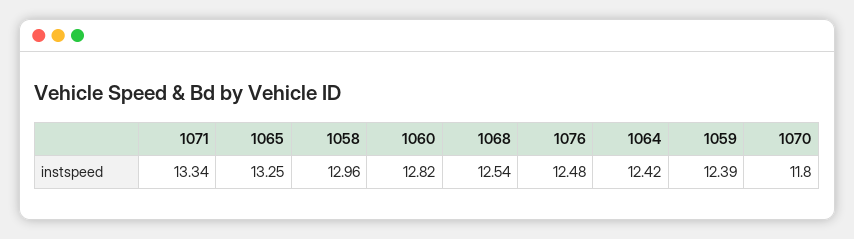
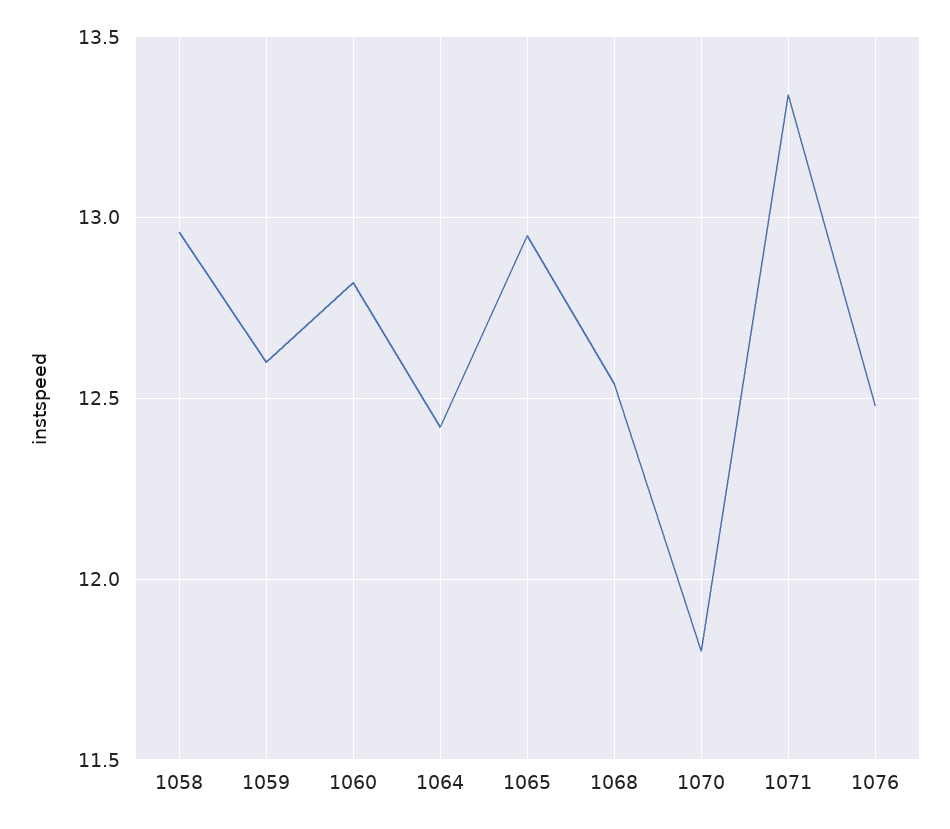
  {
    "1071": 13.34,
-   "1065": 13.25,
+   "1065": 12.95,
    "1058": 12.96,
    "1060": 12.82,
    "1068": 12.54,
    "1076": 12.48,
    "1064": 12.42,
-   "1059": 12.39,
+   "1059": 12.6,
    "1070": 11.8
  }

